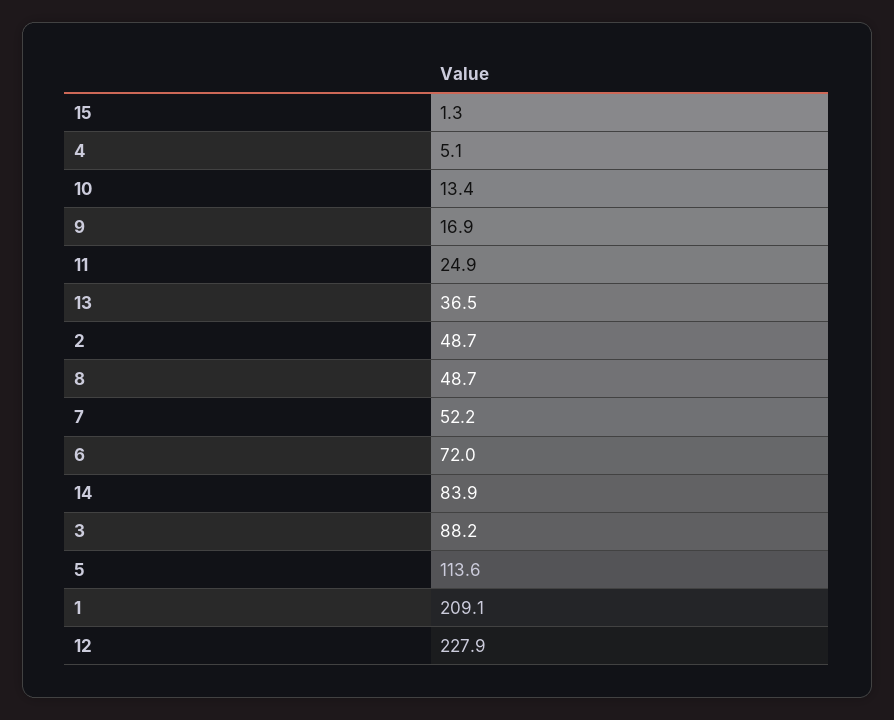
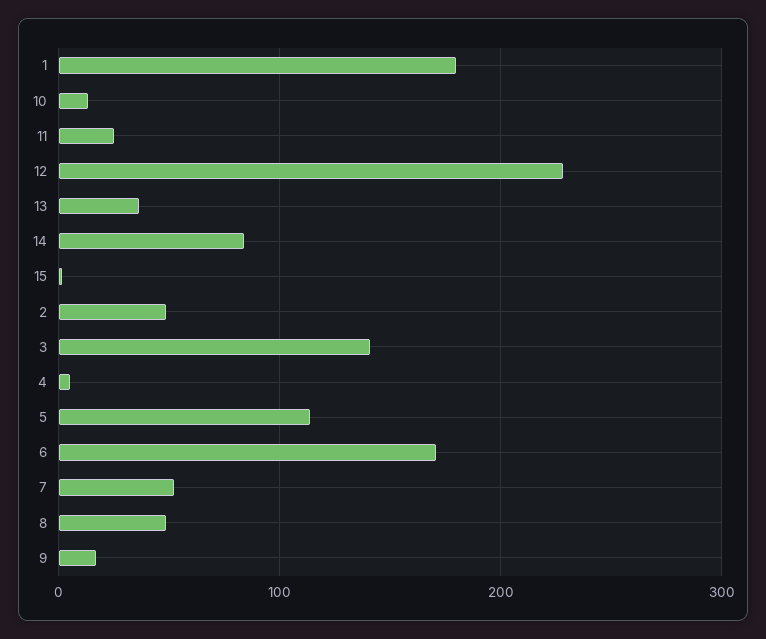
  {
    "15": 1.3,
    "4": 5.1,
    "10": 13.4,
    "9": 16.9,
    "11": 24.9,
    "13": 36.5,
    "2": 48.7,
    "8": 48.7,
    "7": 52.2,
-   "6": 72,
+   "6": 170,
    "14": 83.9,
-   "3": 88.2,
+   "3": 140,
    "5": 113.6,
-   "1": 209.1,
+   "1": 180,
    "12": 227.9
  }

